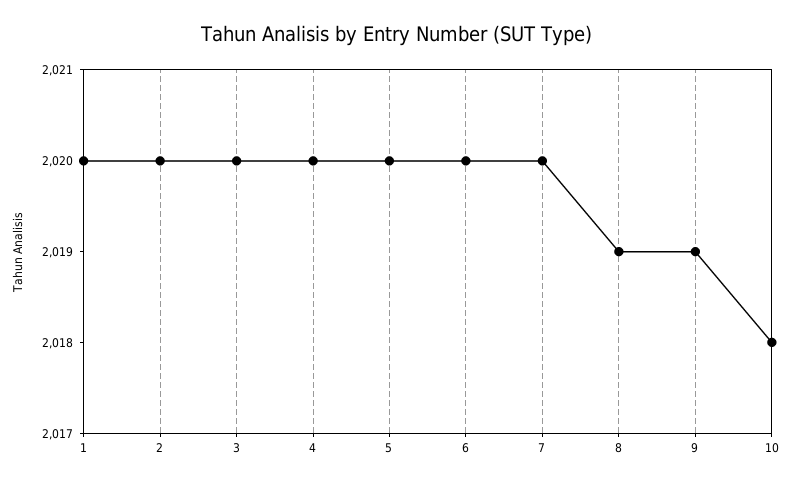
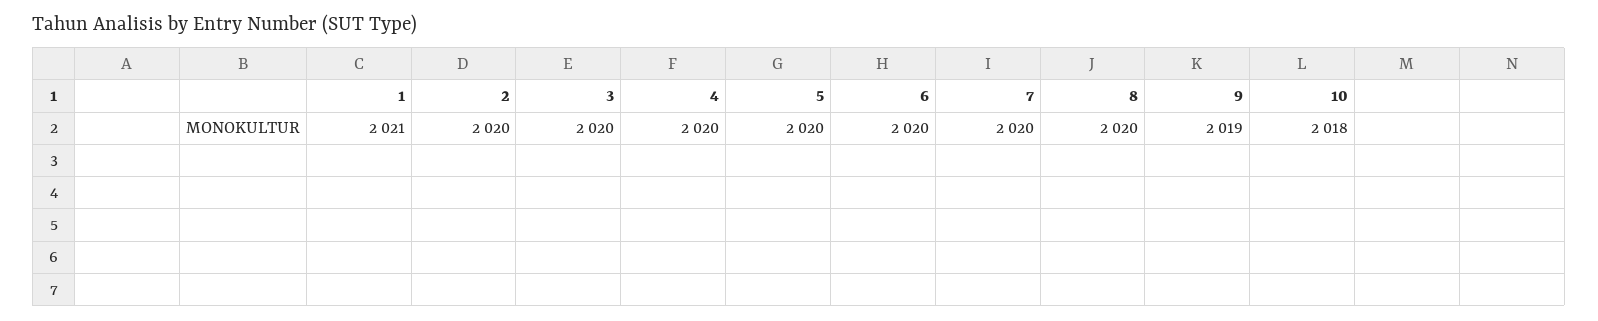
  {
-   "1": 2020,
+   "1": 2021,
    "2": 2020,
    "3": 2020,
    "4": 2020,
    "5": 2020,
    "6": 2020,
    "7": 2020,
-   "8": 2019,
+   "8": 2020,
    "9": 2019,
    "10": 2018
  }

